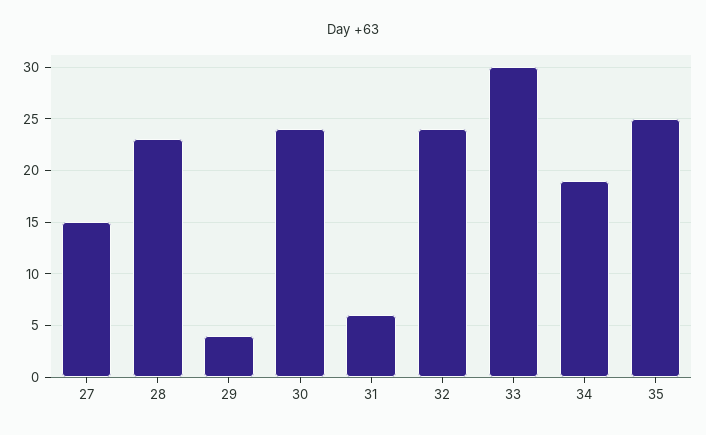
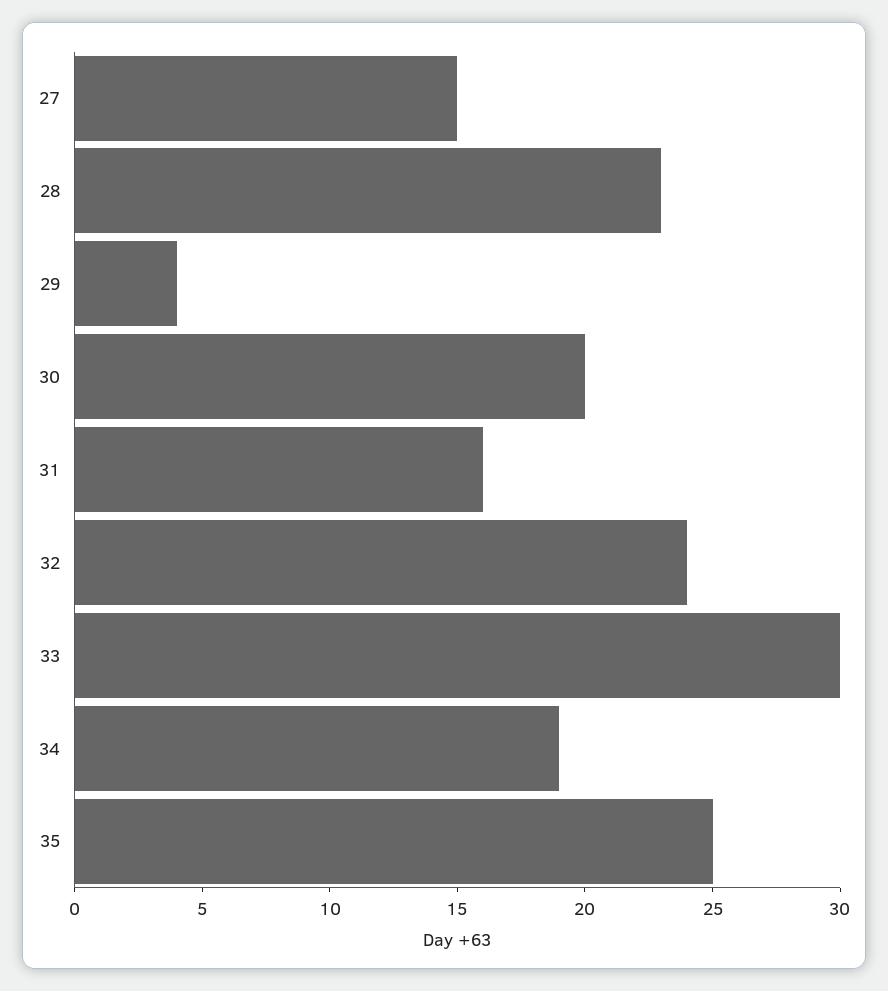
  {
    "27": 15,
    "28": 23,
    "29": 4,
-   "30": 24,
+   "30": 20,
-   "31": 6,
+   "31": 16,
    "32": 24,
    "33": 30,
    "34": 19,
    "35": 25
  }

